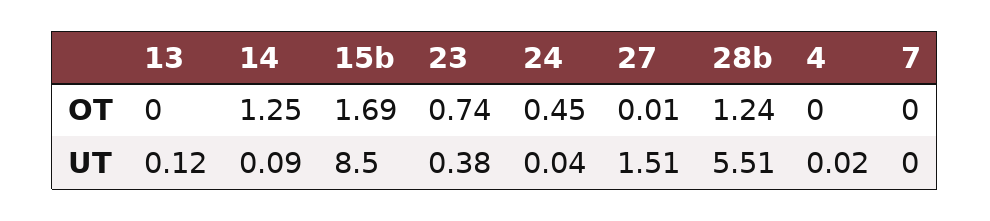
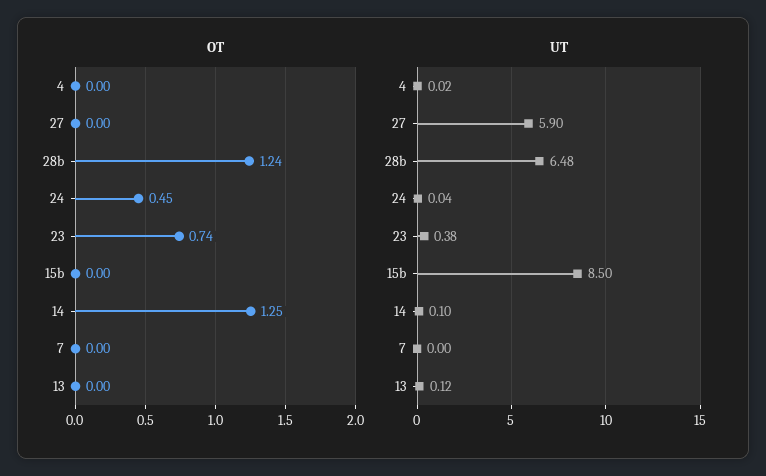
  {
    "OT": {
      "13": 0,
      "14": 1.25,
-     "15b": 1.69,
+     "15b": 0,
      "23": 0.74,
      "24": 0.45,
-     "27": 0.01,
+     "27": 0,
      "28b": 1.24,
      "4": 0,
      "7": 0
    },
    "UT": {
      "13": 0.12,
-     "14": 0.09,
+     "14": 0.1,
      "15b": 8.5,
      "23": 0.38,
      "24": 0.04,
-     "27": 1.51,
+     "27": 5.9,
-     "28b": 5.51,
+     "28b": 6.48,
      "4": 0.02,
      "7": 0
    }
  }

